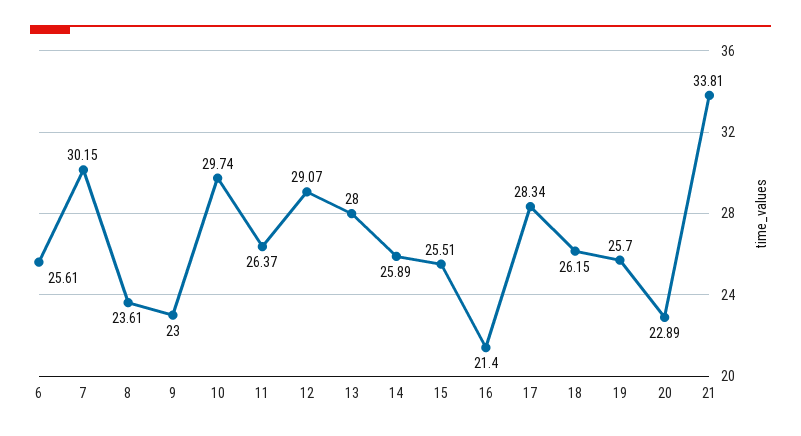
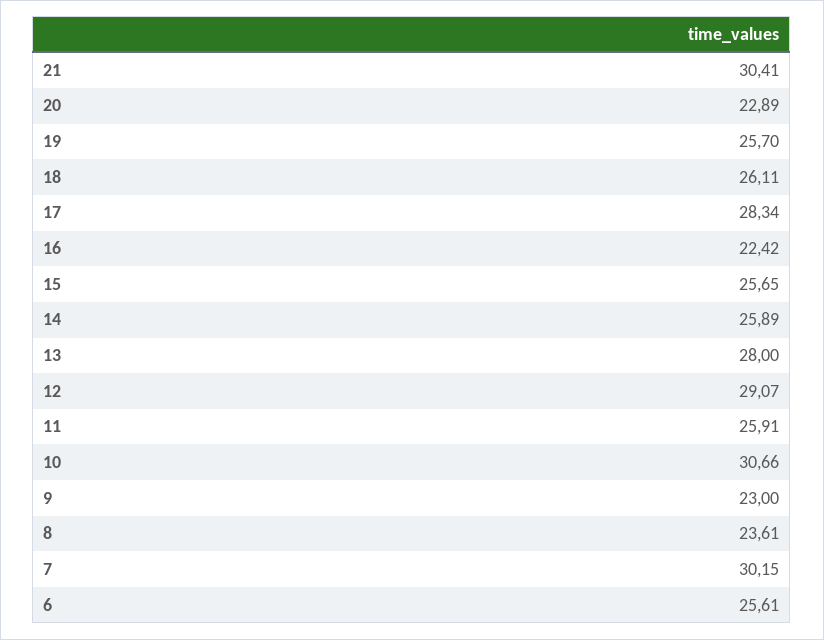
  {
    "6": 25.61,
    "7": 30.15,
    "8": 23.61,
    "9": 23,
-   "10": 29.74,
+   "10": 30.66,
-   "11": 26.37,
+   "11": 25.91,
    "12": 29.07,
    "13": 28,
    "14": 25.89,
-   "15": 25.51,
+   "15": 25.65,
-   "16": 21.4,
+   "16": 22.42,
    "17": 28.34,
-   "18": 26.15,
+   "18": 26.11,
    "19": 25.7,
    "20": 22.89,
-   "21": 33.81
+   "21": 30.41
  }

